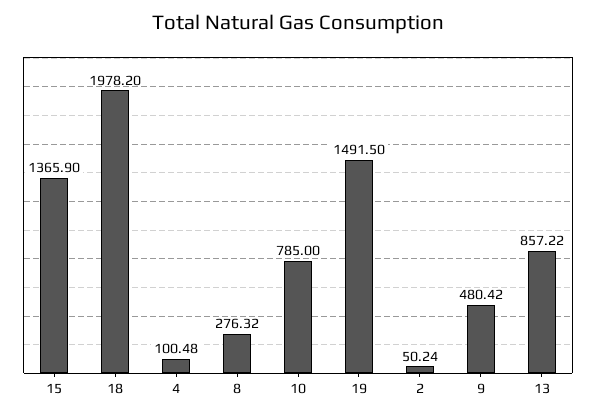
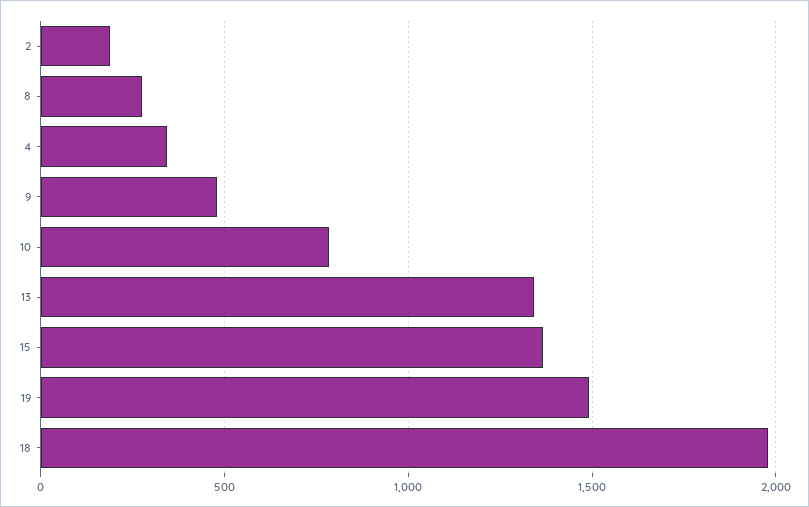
  {
    "15": 1365.9,
    "18": 1978.2,
-   "4": 100.48,
+   "4": 350,
    "8": 276.32,
    "10": 785,
    "19": 1491.5,
-   "2": 50.24,
+   "2": 200,
    "9": 480.42,
-   "13": 857.22
+   "13": 1350
  }

